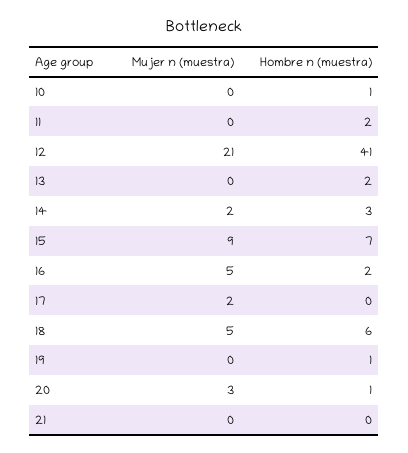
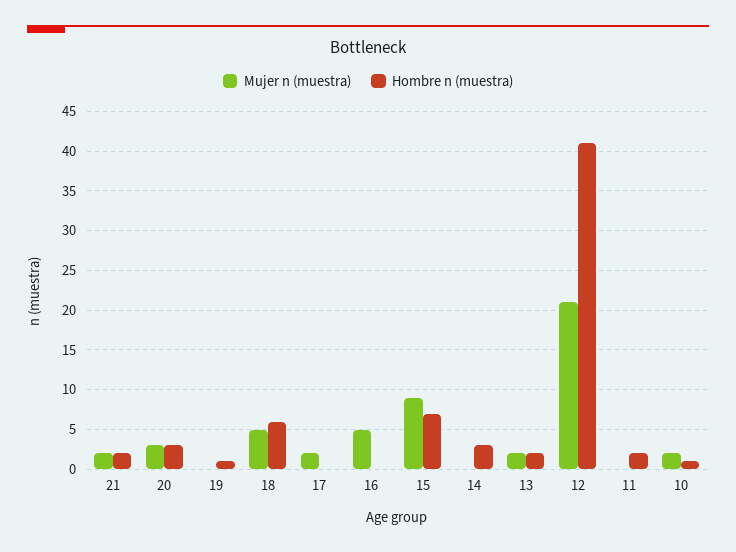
  {
    "Mujer n (muestra)": {
-     "10": 0,
+     "10": 2,
      "11": 0,
      "12": 21,
-     "13": 0,
+     "13": 2,
-     "14": 2,
+     "14": 0,
      "15": 9,
      "16": 5,
      "17": 2,
      "18": 5,
      "19": 0,
      "20": 3,
-     "21": 0
+     "21": 2
    },
    "Hombre n (muestra)": {
      "10": 1,
      "11": 2,
      "12": 41,
      "13": 2,
      "14": 3,
      "15": 7,
-     "16": 2,
+     "16": 0,
      "17": 0,
      "18": 6,
      "19": 1,
-     "20": 1,
+     "20": 3,
-     "21": 0
+     "21": 2
    }
  }

